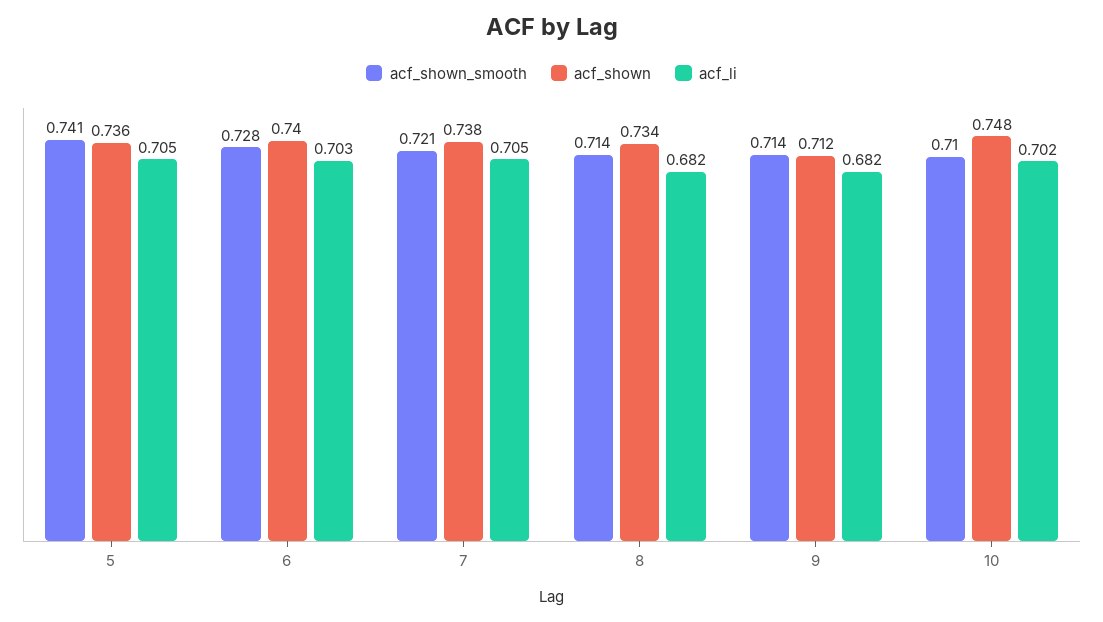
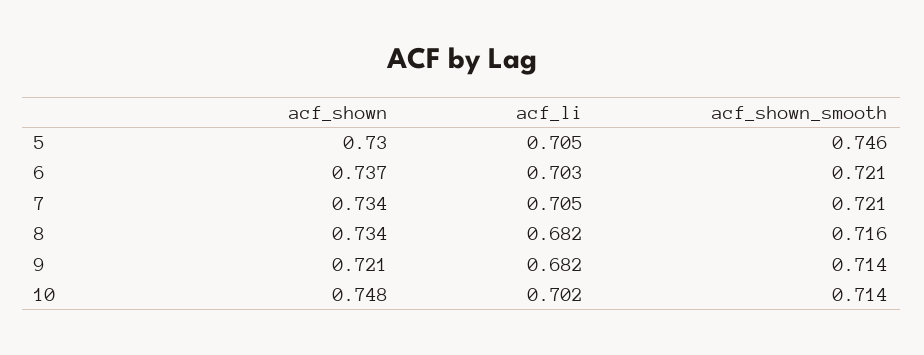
  {
    "acf_shown_smooth": {
-     "5": 0.741,
+     "5": 0.746,
-     "6": 0.728,
+     "6": 0.721,
      "7": 0.721,
-     "8": 0.714,
+     "8": 0.716,
      "9": 0.714,
-     "10": 0.71
+     "10": 0.714
    },
    "acf_shown": {
-     "5": 0.736,
+     "5": 0.73,
-     "6": 0.74,
+     "6": 0.737,
-     "7": 0.738,
+     "7": 0.734,
      "8": 0.734,
-     "9": 0.712,
+     "9": 0.721,
      "10": 0.748
    },
    "acf_li": {
      "5": 0.705,
      "6": 0.703,
      "7": 0.705,
      "8": 0.682,
      "9": 0.682,
      "10": 0.702
    }
  }

